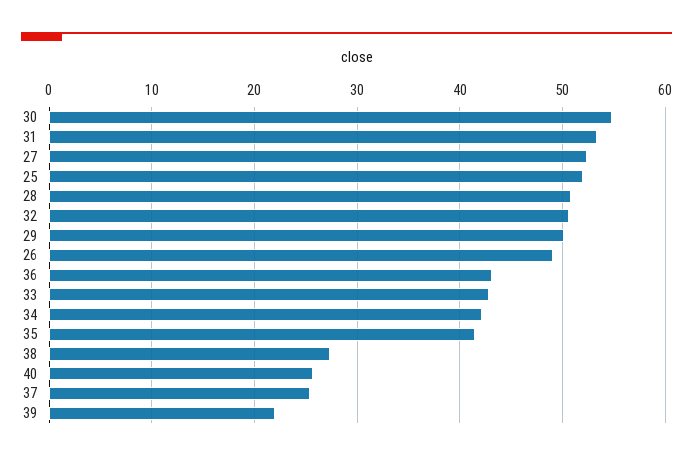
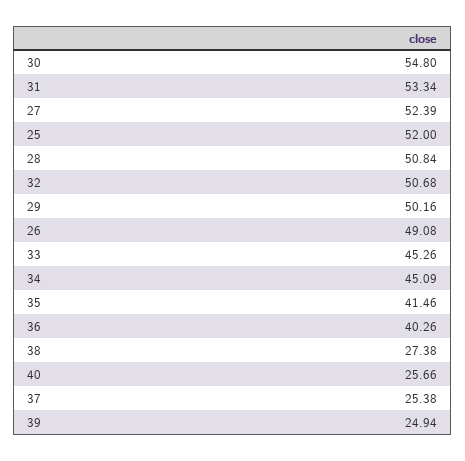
  {
    "30": 54.8,
    "31": 53.34,
    "27": 52.39,
    "25": 52,
    "28": 50.84,
    "32": 50.68,
    "29": 50.16,
    "26": 49.08,
-   "36": 43,
+   "36": 40.26,
-   "33": 43,
+   "33": 45.26,
-   "34": 42,
+   "34": 45.09,
    "35": 41.46,
    "38": 27.38,
    "40": 25.66,
    "37": 25.38,
-   "39": 22
+   "39": 24.94
  }

